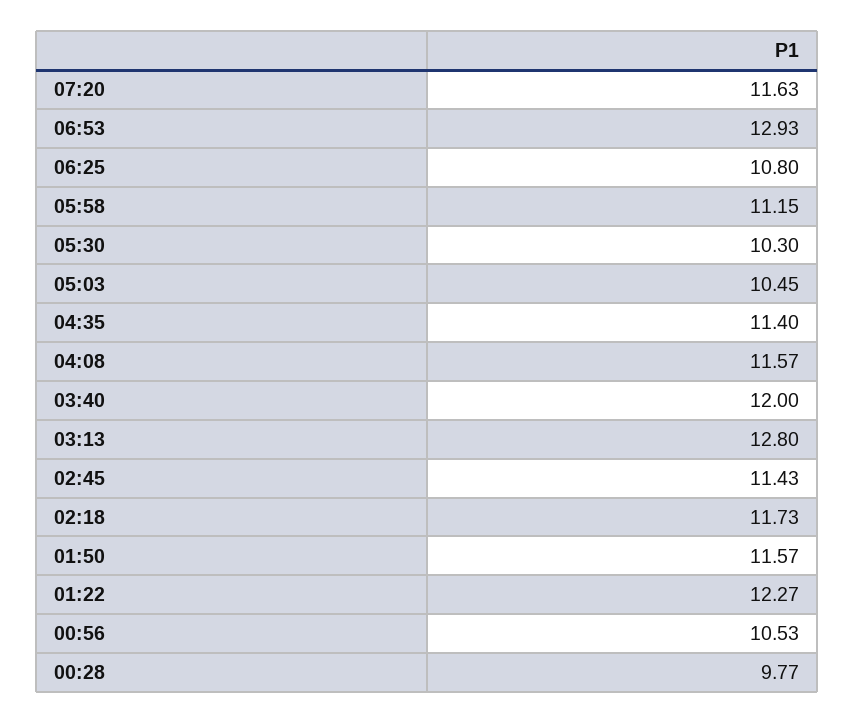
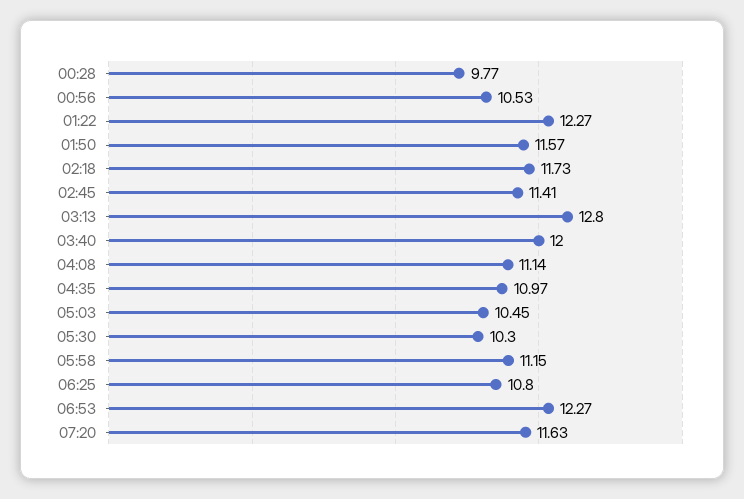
  {
    "07:20": 11.63,
-   "06:53": 12.93,
+   "06:53": 12.27,
    "06:25": 10.8,
    "05:58": 11.15,
    "05:30": 10.3,
    "05:03": 10.45,
-   "04:35": 11.4,
+   "04:35": 10.97,
-   "04:08": 11.57,
+   "04:08": 11.14,
    "03:40": 12,
    "03:13": 12.8,
-   "02:45": 11.43,
+   "02:45": 11.41,
    "02:18": 11.73,
    "01:50": 11.57,
    "01:22": 12.27,
    "00:56": 10.53,
    "00:28": 9.77
  }

